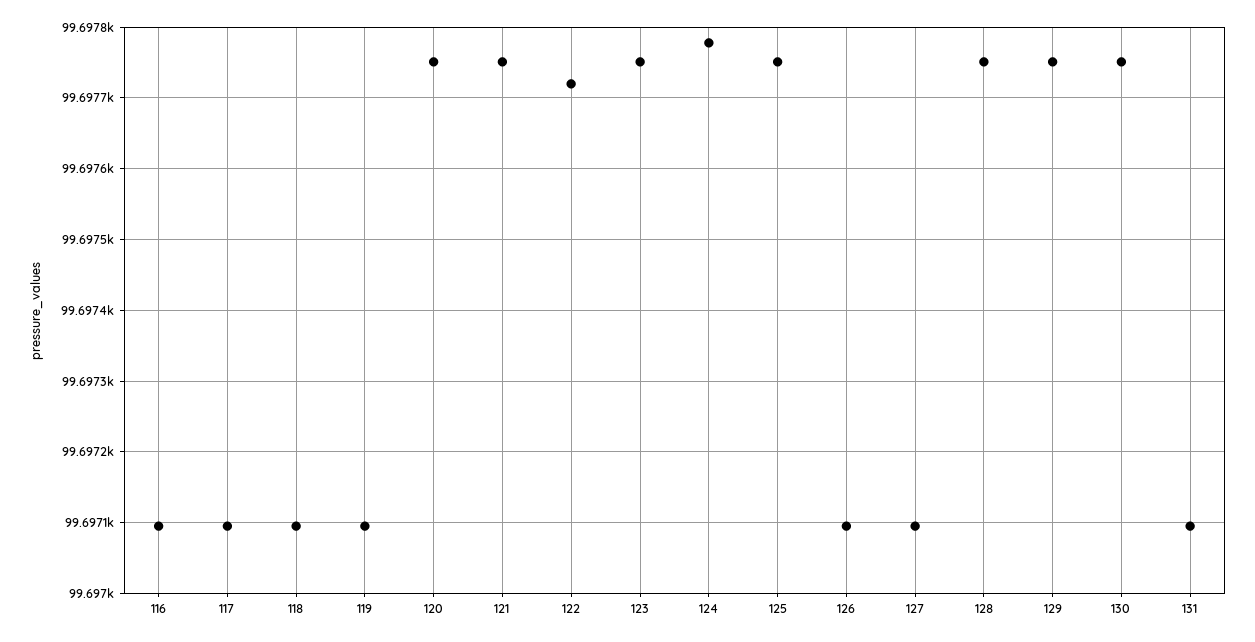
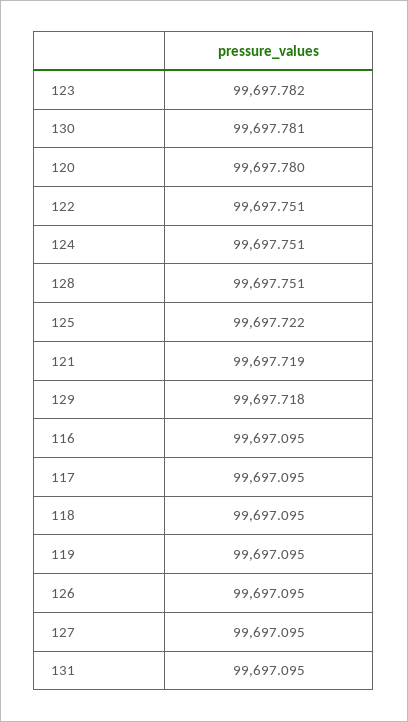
  {
    "116": 99697.095,
    "117": 99697.095,
    "118": 99697.095,
    "119": 99697.095,
-   "120": 99697.75,
+   "120": 99697.78,
-   "121": 99697.75,
+   "121": 99697.719,
-   "122": 99697.72,
+   "122": 99697.751,
-   "123": 99697.75,
+   "123": 99697.782,
-   "124": 99697.78,
+   "124": 99697.751,
-   "125": 99697.75,
+   "125": 99697.722,
    "126": 99697.095,
    "127": 99697.095,
    "128": 99697.751,
-   "129": 99697.75,
+   "129": 99697.718,
-   "130": 99697.75,
+   "130": 99697.781,
    "131": 99697.095
  }

